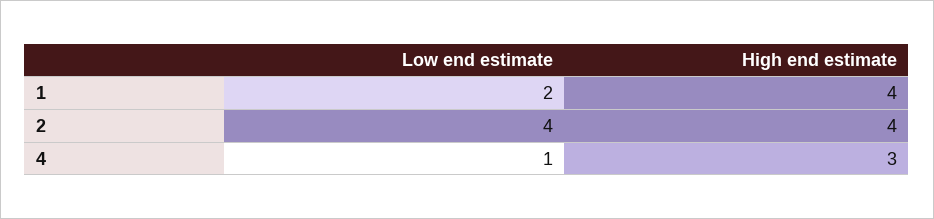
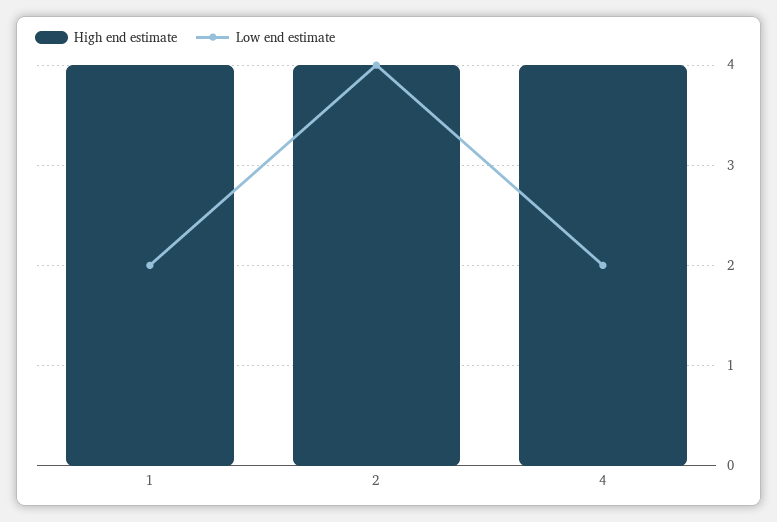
  {
    "Low end estimate": {
      "1": 2,
      "2": 4,
-     "4": 1
+     "4": 2
    },
    "High end estimate": {
      "1": 4,
      "2": 4,
-     "4": 3
+     "4": 4
    }
  }

